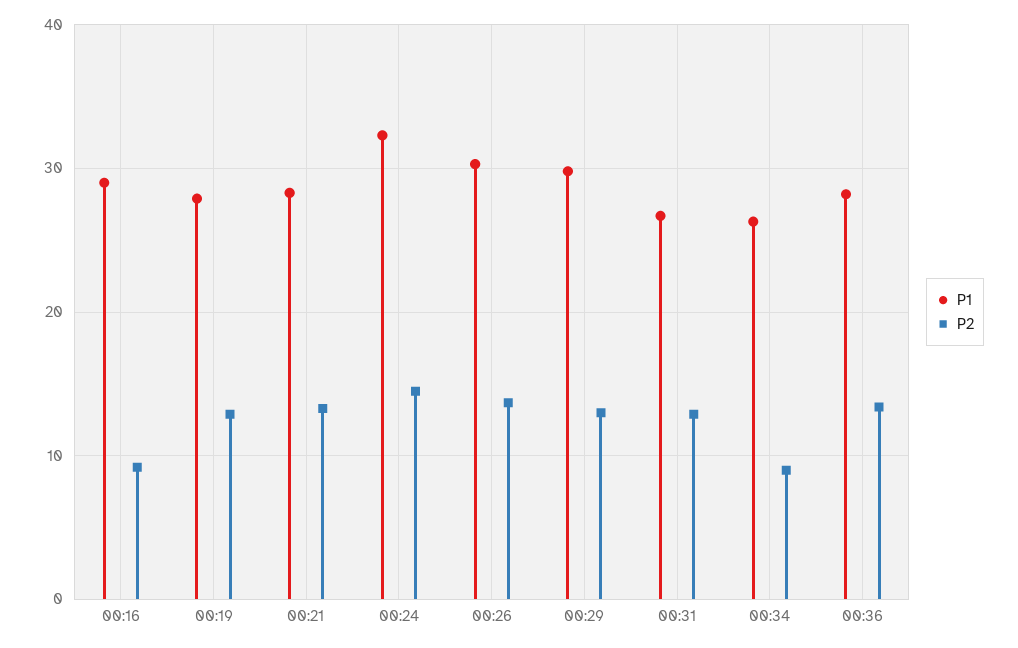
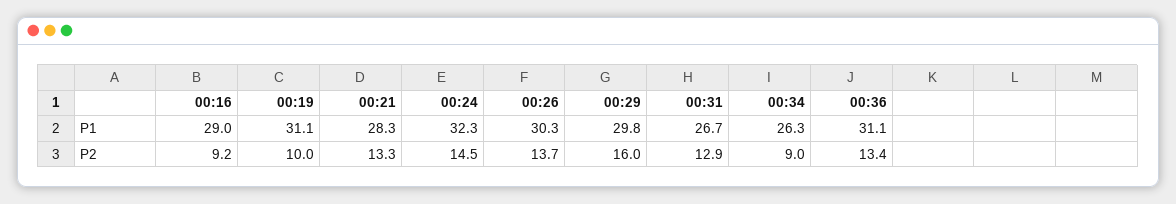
  {
    "P1": {
      "00:16": 29,
-     "00:19": 28,
+     "00:19": 31.1,
      "00:21": 28.3,
      "00:24": 32.3,
      "00:26": 30.3,
      "00:29": 29.8,
      "00:31": 26.7,
      "00:34": 26.3,
-     "00:36": 28
+     "00:36": 31.1
    },
    "P2": {
      "00:16": 9.2,
-     "00:19": 13,
+     "00:19": 10,
      "00:21": 13.3,
      "00:24": 14.5,
      "00:26": 13.7,
-     "00:29": 13,
+     "00:29": 16,
      "00:31": 12.9,
      "00:34": 9,
      "00:36": 13.4
    }
  }

